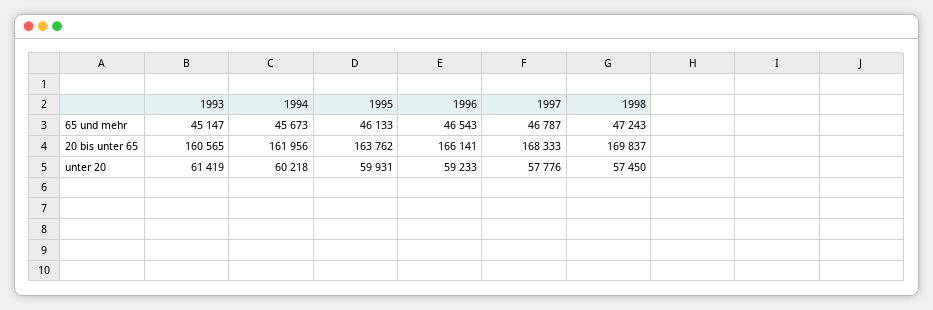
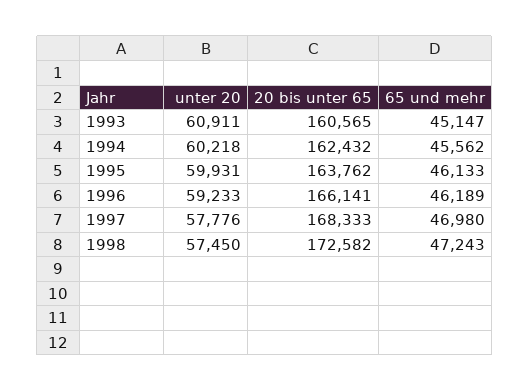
  {
    "1993": {
      "65 und mehr": 45147,
      "20 bis unter 65": 160565,
-     "unter 20": 61419
+     "unter 20": 60911
    },
    "1994": {
-     "65 und mehr": 45673,
+     "65 und mehr": 45562,
-     "20 bis unter 65": 161956,
+     "20 bis unter 65": 162432,
      "unter 20": 60218
    },
    "1995": {
      "65 und mehr": 46133,
      "20 bis unter 65": 163762,
      "unter 20": 59931
    },
    "1996": {
-     "65 und mehr": 46543,
+     "65 und mehr": 46189,
      "20 bis unter 65": 166141,
      "unter 20": 59233
    },
    "1997": {
-     "65 und mehr": 46787,
+     "65 und mehr": 46980,
      "20 bis unter 65": 168333,
      "unter 20": 57776
    },
    "1998": {
      "65 und mehr": 47243,
-     "20 bis unter 65": 169837,
+     "20 bis unter 65": 172582,
      "unter 20": 57450
    }
  }

